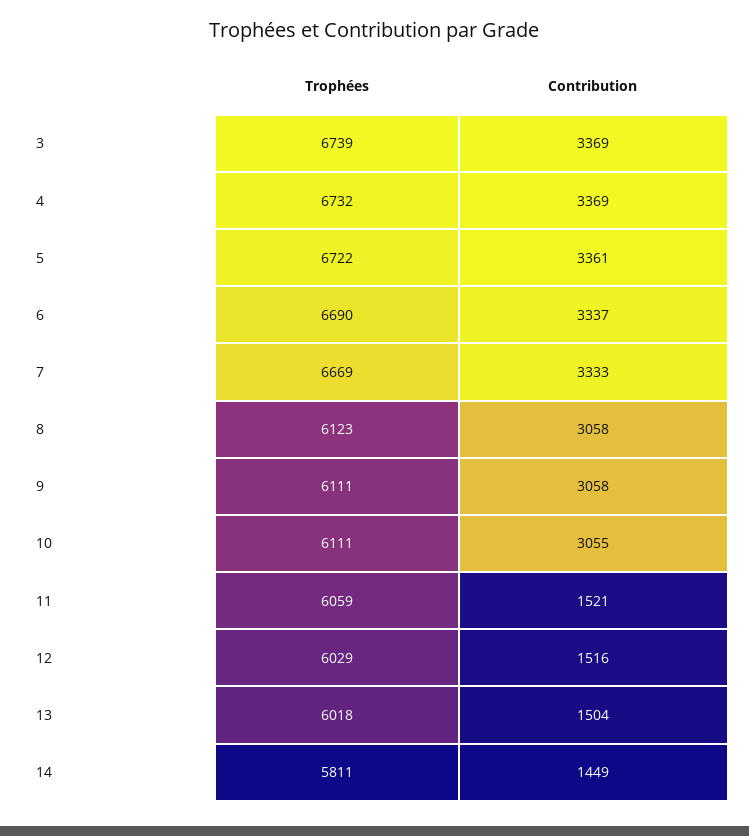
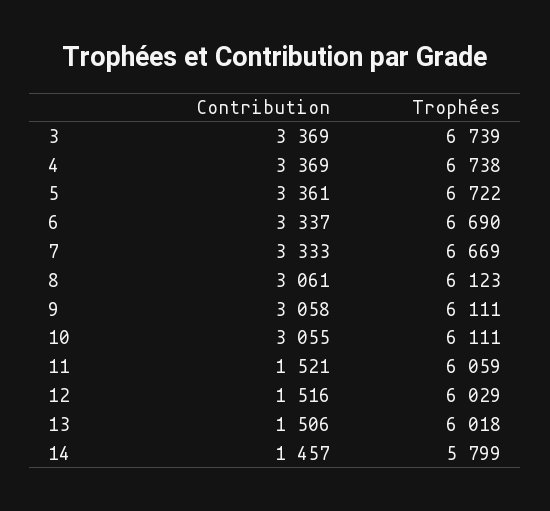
  {
    "Trophées": {
      "3": 6739,
-     "4": 6732,
+     "4": 6738,
      "5": 6722,
      "6": 6690,
      "7": 6669,
      "8": 6123,
      "9": 6111,
      "10": 6111,
      "11": 6059,
      "12": 6029,
      "13": 6018,
-     "14": 5811
+     "14": 5799
    },
    "Contribution": {
      "3": 3369,
      "4": 3369,
      "5": 3361,
      "6": 3337,
      "7": 3333,
-     "8": 3058,
+     "8": 3061,
      "9": 3058,
      "10": 3055,
      "11": 1521,
      "12": 1516,
-     "13": 1504,
+     "13": 1506,
-     "14": 1449
+     "14": 1457
    }
  }

